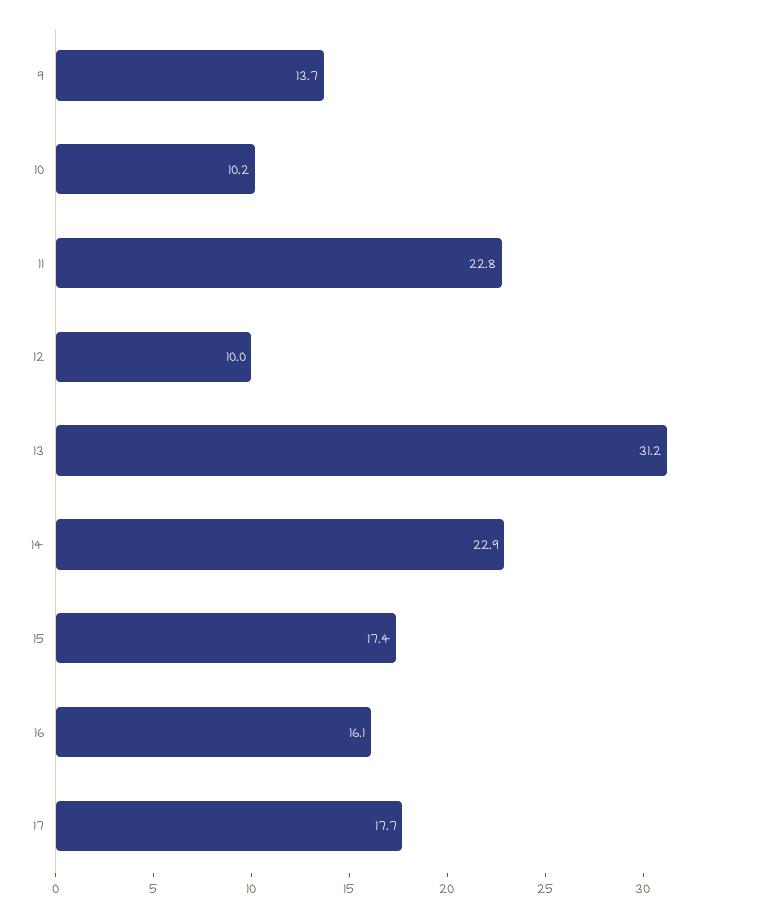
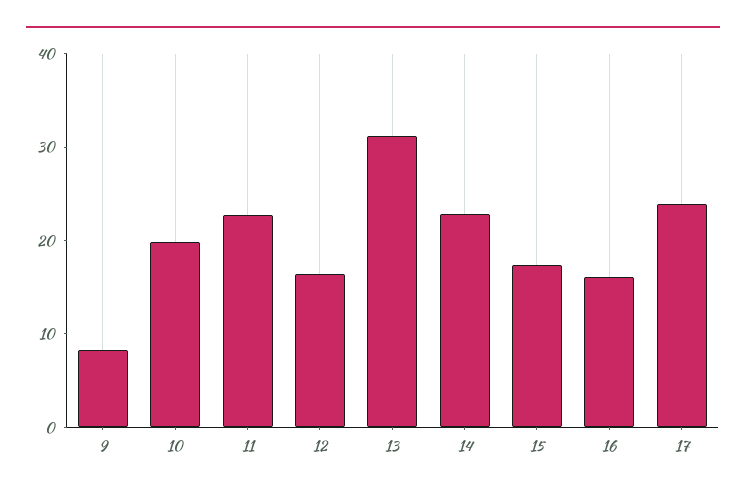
  {
-   "9": 13.7,
+   "9": 8,
-   "10": 10.2,
+   "10": 20,
    "11": 22.8,
-   "12": 10,
+   "12": 16,
    "13": 31.2,
    "14": 22.9,
    "15": 17.4,
    "16": 16.1,
-   "17": 17.7
+   "17": 24
  }

